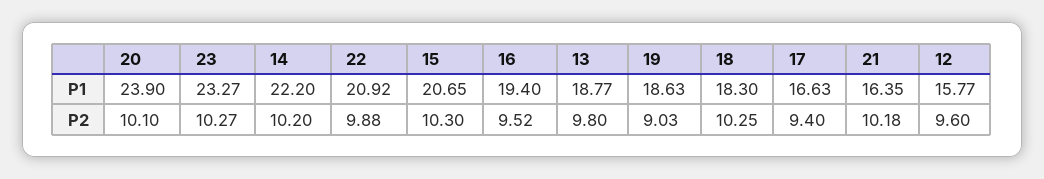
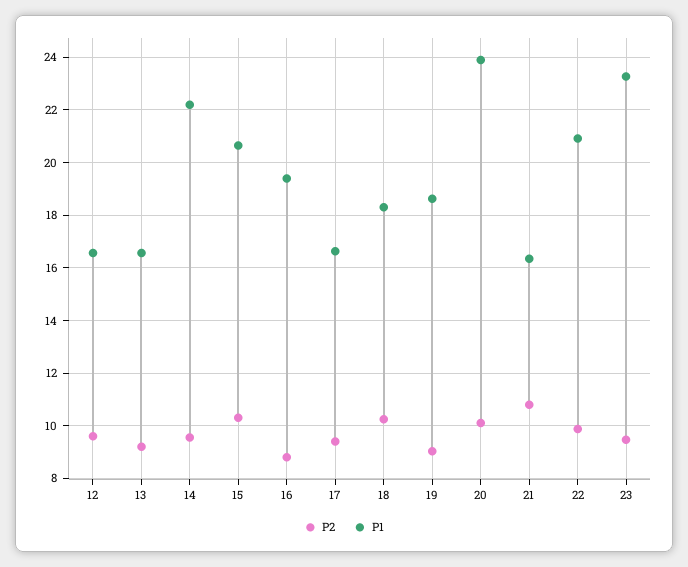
  {
    "P1": {
      "20": 23.9,
      "23": 23.27,
      "14": 22.2,
      "22": 20.92,
      "15": 20.65,
      "16": 19.4,
-     "13": 18.77,
+     "13": 16.5,
      "19": 18.63,
      "18": 18.3,
      "17": 16.63,
      "21": 16.35,
-     "12": 15.77
+     "12": 16.5
    },
    "P2": {
      "20": 10.1,
-     "23": 10.27,
+     "23": 9.5,
-     "14": 10.2,
+     "14": 9.5,
      "22": 9.88,
      "15": 10.3,
-     "16": 9.52,
+     "16": 8.75,
-     "13": 9.8,
+     "13": 9.25,
      "19": 9.03,
      "18": 10.25,
      "17": 9.4,
-     "21": 10.18,
+     "21": 10.75,
      "12": 9.6
    }
  }

